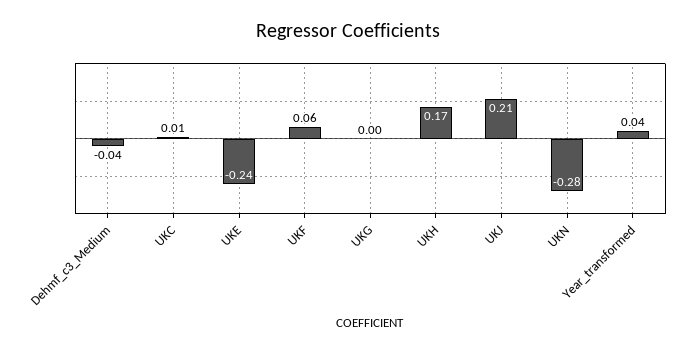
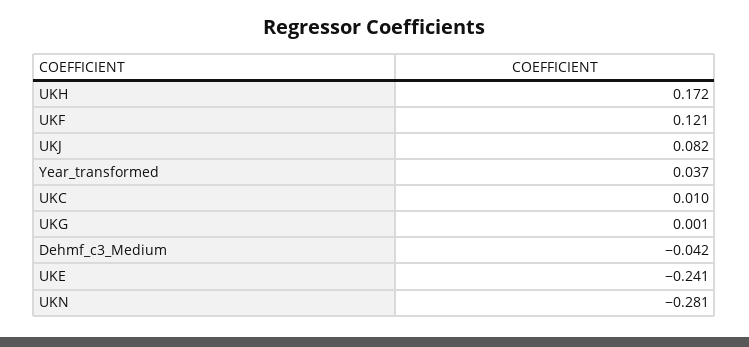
  {
    "Dehmf_c3_Medium": -0.042,
    "UKC": 0.01,
    "UKE": -0.241,
-   "UKF": 0.06,
+   "UKF": 0.121,
    "UKG": 0.001,
    "UKH": 0.172,
-   "UKJ": 0.21,
+   "UKJ": 0.082,
    "UKN": -0.281,
    "Year_transformed": 0.037
  }

